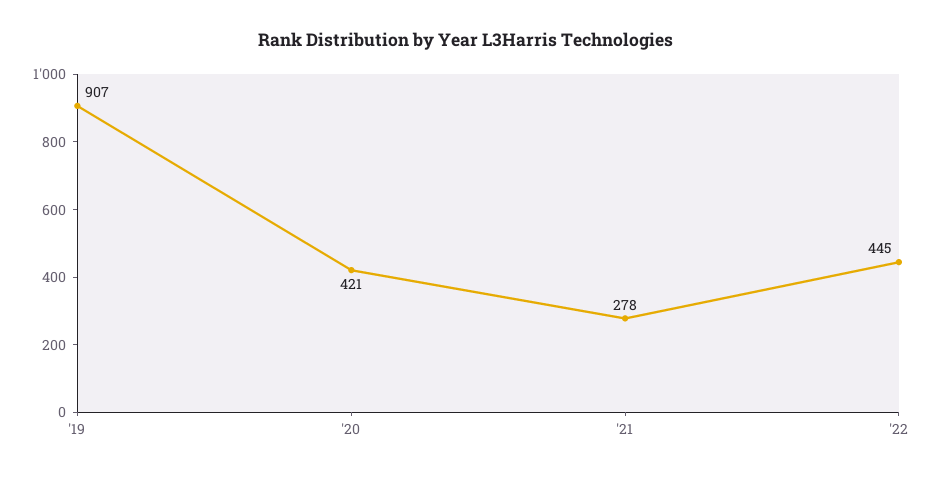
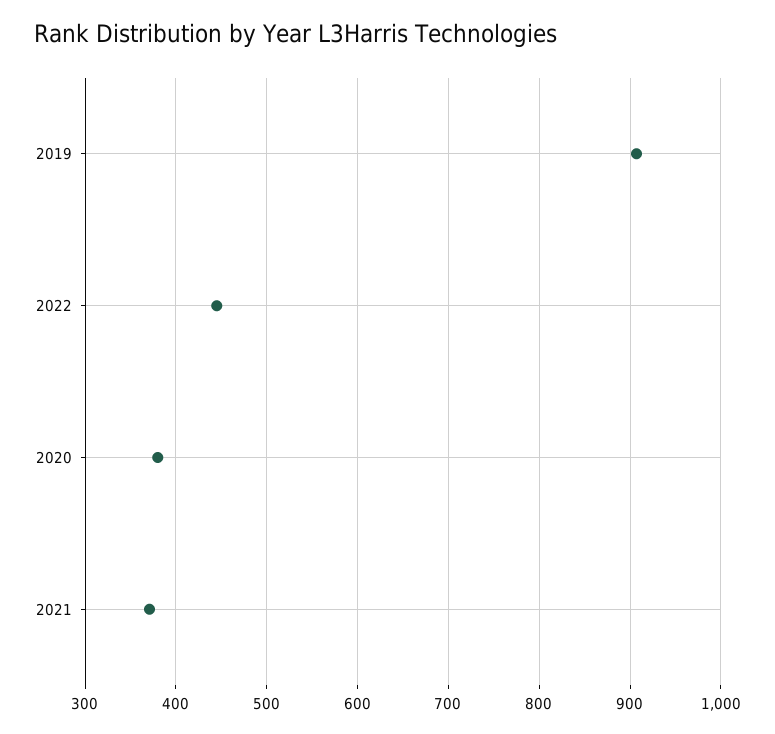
  {
    "'19": 907,
-   "'20": 421,
+   "'20": 380,
-   "'21": 278,
+   "'21": 370,
    "'22": 445
  }

